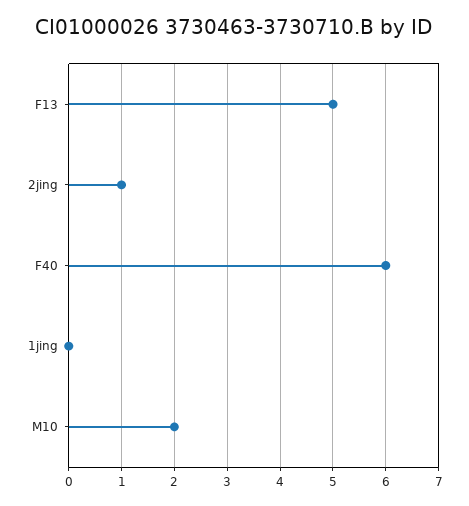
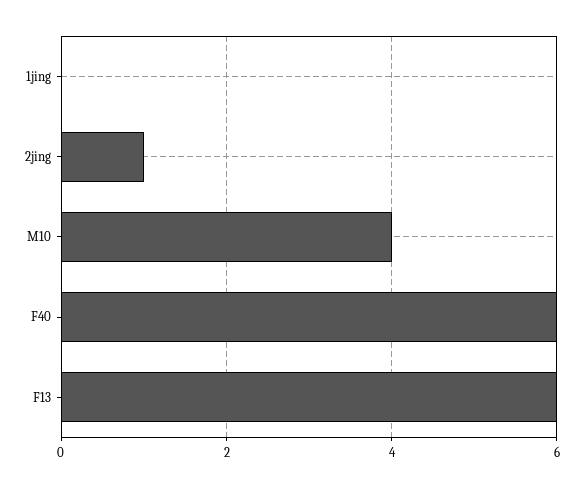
  {
-   "F13": 5,
+   "F13": 6,
    "2jing": 1,
    "F40": 6,
    "1jing": 0,
-   "M10": 2
+   "M10": 4
  }

